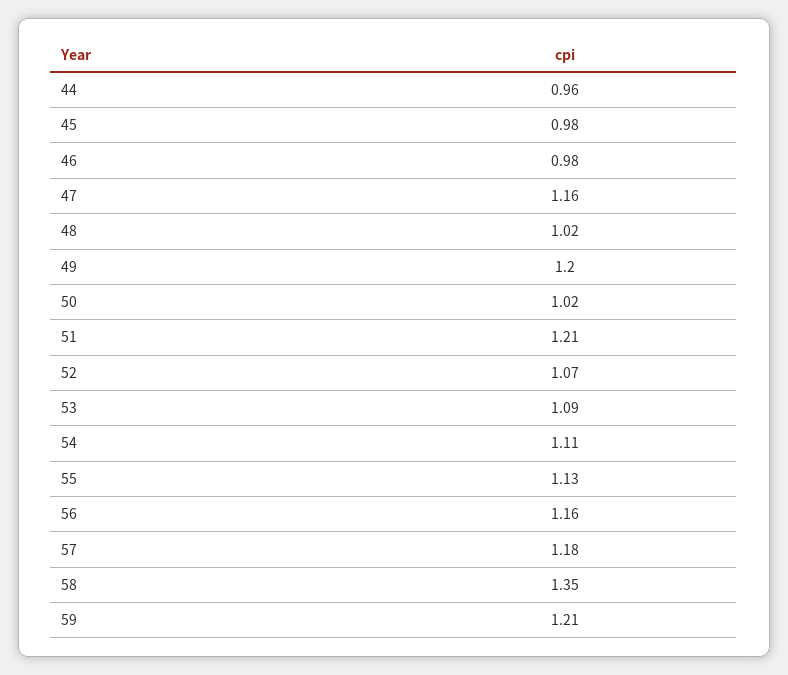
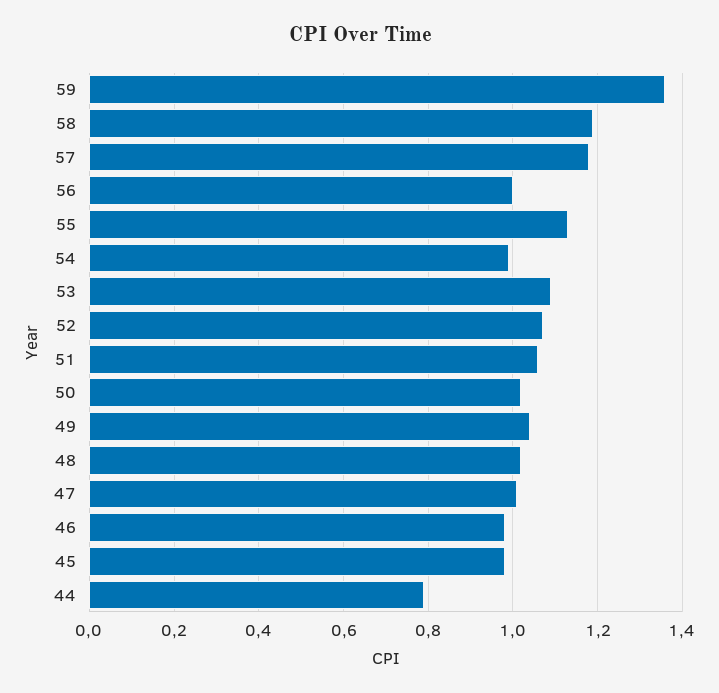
  {
-   "44": 0.96,
+   "44": 0.8,
    "45": 0.98,
    "46": 0.98,
-   "47": 1.16,
+   "47": 1,
    "48": 1.02,
-   "49": 1.2,
+   "49": 1.05,
    "50": 1.02,
-   "51": 1.21,
+   "51": 1.05,
    "52": 1.07,
    "53": 1.09,
-   "54": 1.11,
+   "54": 1,
    "55": 1.13,
-   "56": 1.16,
+   "56": 1,
    "57": 1.18,
-   "58": 1.35,
+   "58": 1.2,
-   "59": 1.21
+   "59": 1.35
  }

